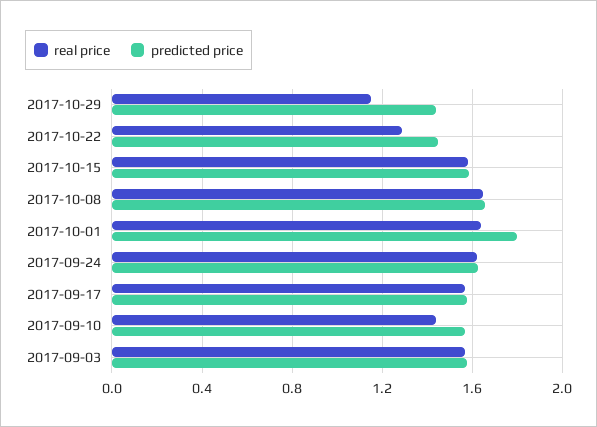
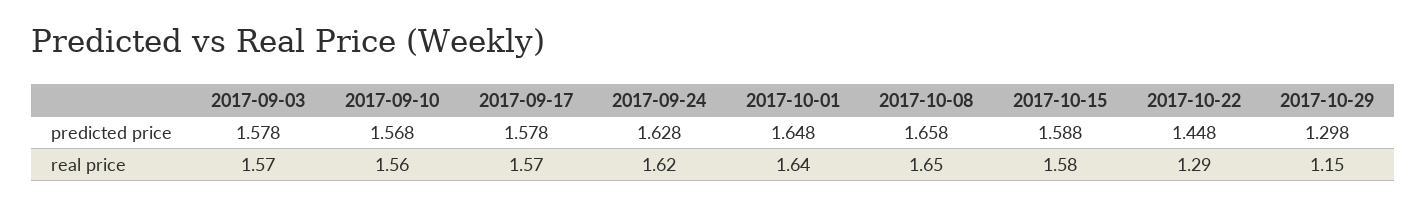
  {
    "real price": {
      "2017-10-29": 1.15,
      "2017-10-22": 1.29,
      "2017-10-15": 1.58,
      "2017-10-08": 1.65,
      "2017-10-01": 1.64,
      "2017-09-24": 1.62,
      "2017-09-17": 1.57,
-     "2017-09-10": 1.45,
+     "2017-09-10": 1.56,
      "2017-09-03": 1.57
    },
    "predicted price": {
-     "2017-10-29": 1.45,
+     "2017-10-29": 1.298,
      "2017-10-22": 1.448,
      "2017-10-15": 1.588,
      "2017-10-08": 1.658,
-     "2017-10-01": 1.8,
+     "2017-10-01": 1.648,
      "2017-09-24": 1.628,
      "2017-09-17": 1.578,
      "2017-09-10": 1.568,
      "2017-09-03": 1.578
    }
  }

